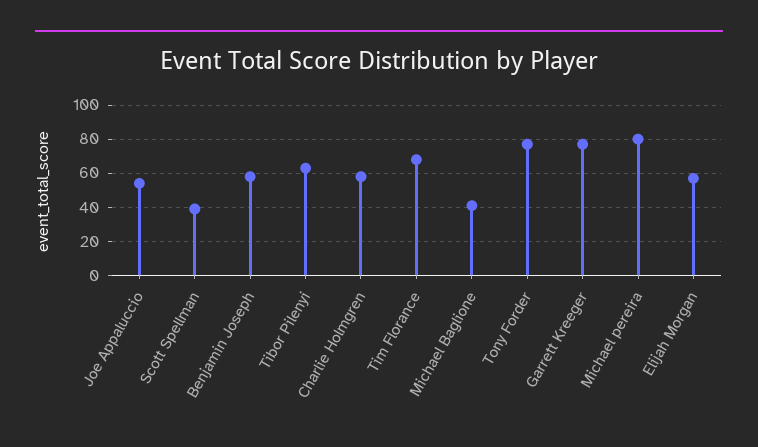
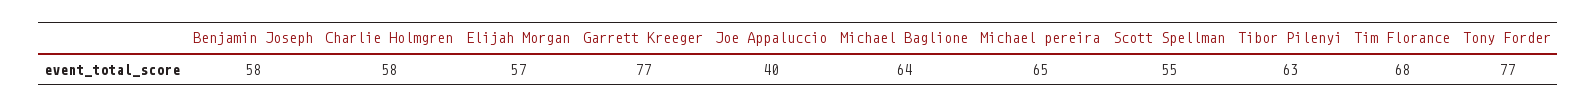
  {
-   "Joe Appaluccio": 55,
+   "Joe Appaluccio": 40,
-   "Scott Spellman": 40,
+   "Scott Spellman": 55,
    "Benjamin Joseph": 58,
    "Tibor Pilenyi": 63,
    "Charlie Holmgren": 58,
    "Tim Florance": 68,
-   "Michael Baglione": 40,
+   "Michael Baglione": 64,
    "Tony Forder": 77,
    "Garrett Kreeger": 77,
-   "Michael pereira": 80,
+   "Michael pereira": 65,
    "Elijah Morgan": 57
  }

